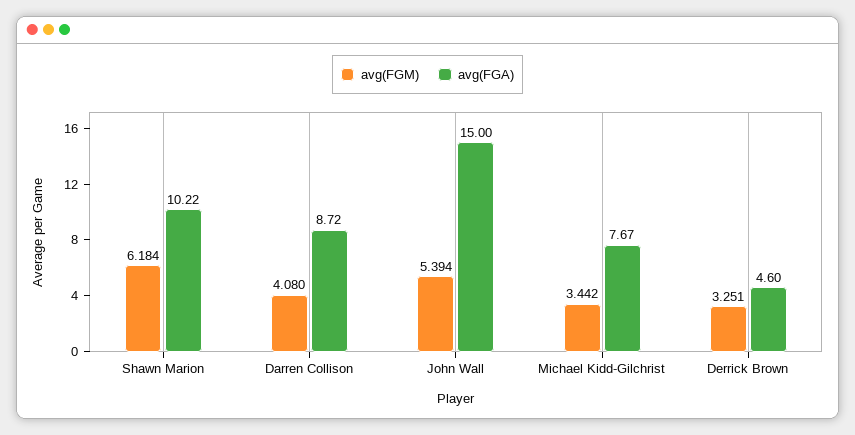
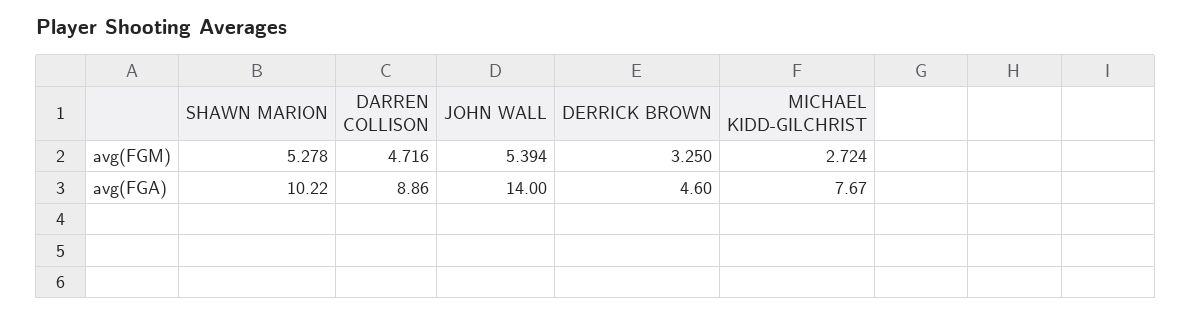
  {
    "avg(FGM)": {
-     "Shawn Marion": 6.184,
+     "Shawn Marion": 5.278,
-     "Darren Collison": 4.08,
+     "Darren Collison": 4.716,
      "John Wall": 5.394,
-     "Michael Kidd-Gilchrist": 3.442,
+     "Michael Kidd-Gilchrist": 2.724,
-     "Derrick Brown": 3.251
+     "Derrick Brown": 3.25
    },
    "avg(FGA)": {
      "Shawn Marion": 10.22,
-     "Darren Collison": 8.72,
+     "Darren Collison": 8.86,
-     "John Wall": 15,
+     "John Wall": 14,
      "Michael Kidd-Gilchrist": 7.67,
      "Derrick Brown": 4.6
    }
  }

